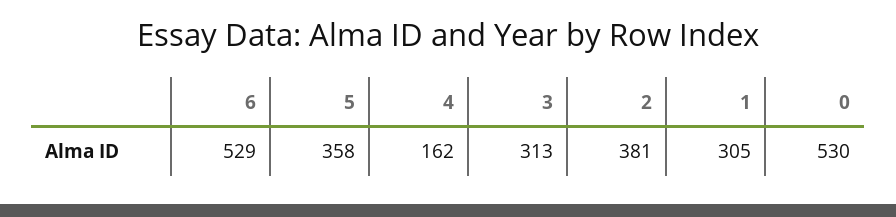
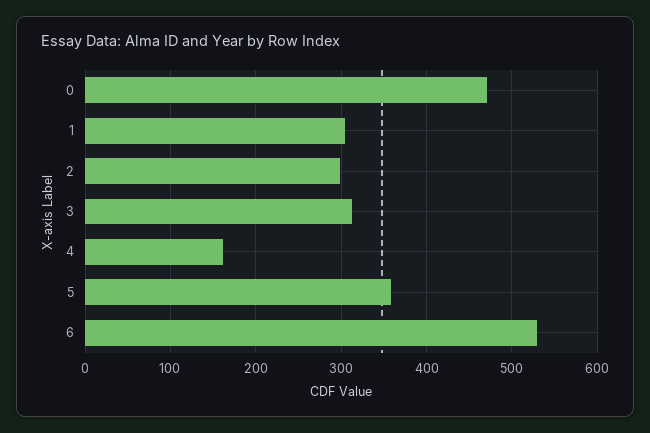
  {
    "6": 529,
    "5": 358,
    "4": 162,
    "3": 313,
-   "2": 381,
+   "2": 300,
    "1": 305,
-   "0": 530
+   "0": 470
  }

